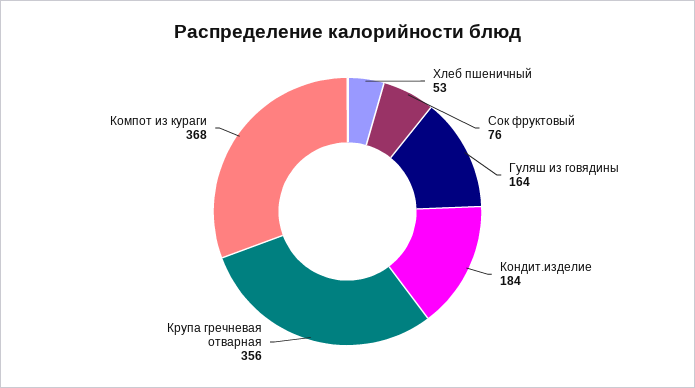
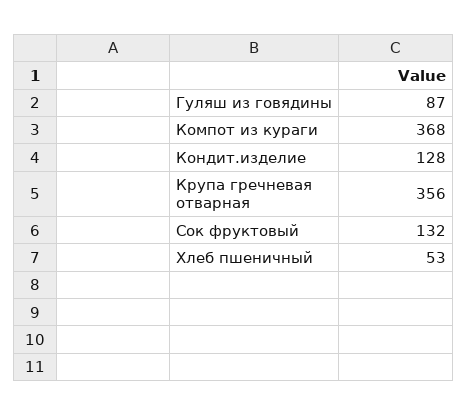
  {
    "Хлеб пшеничный": 53,
-   "Сок фруктовый": 76,
+   "Сок фруктовый": 132,
-   "Гуляш из говядины": 164,
+   "Гуляш из говядины": 87,
-   "Кондит.изделие": 184,
+   "Кондит.изделие": 128,
    "Крупа гречневая отварная": 356,
    "Компот из кураги": 368
  }

